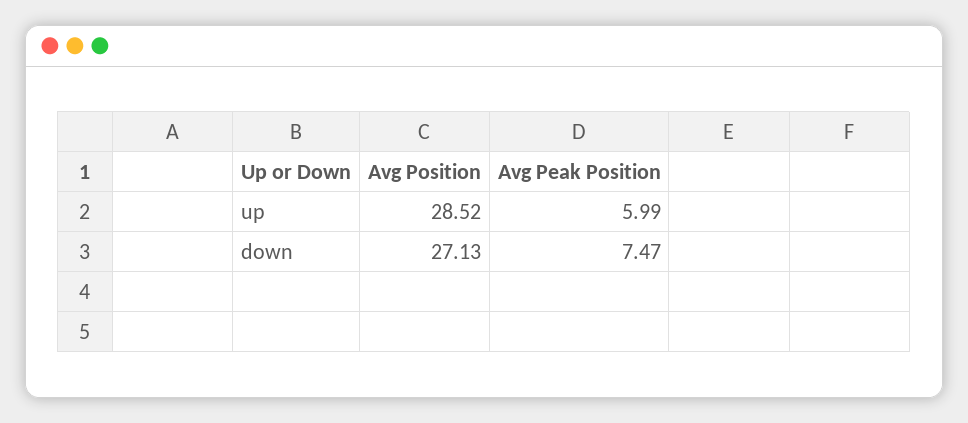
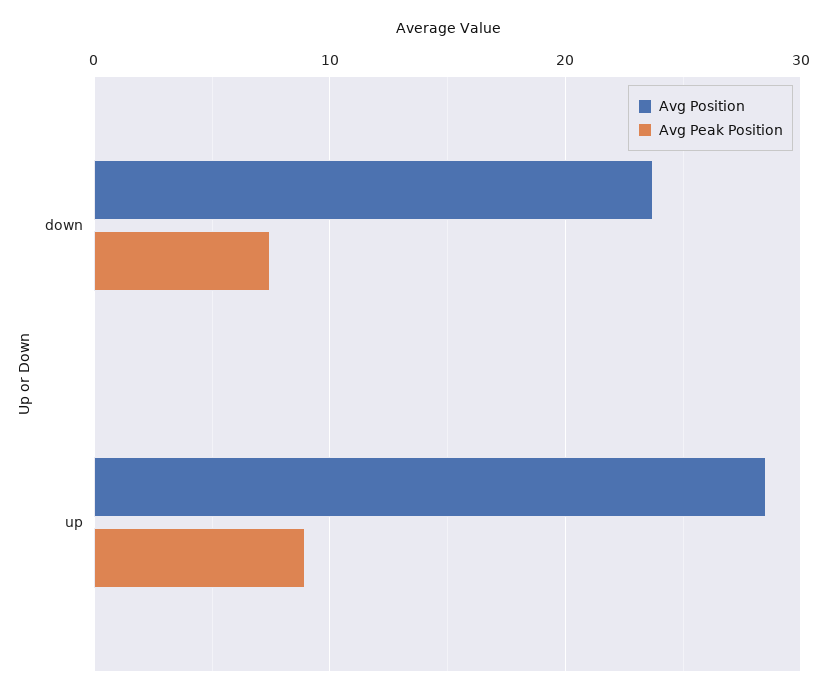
  {
    "Avg Position": {
      "up": 28.52,
-     "down": 27.13
+     "down": 24
    },
    "Avg Peak Position": {
-     "up": 5.99,
+     "up": 9,
      "down": 7.47
    }
  }

